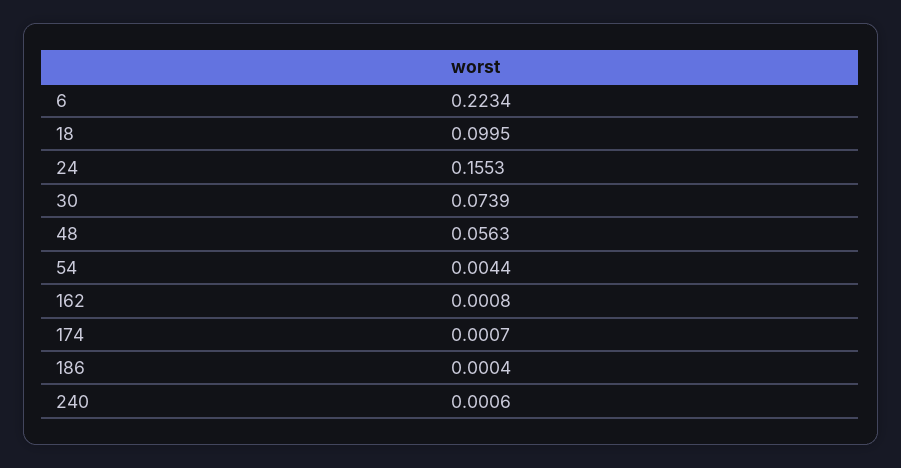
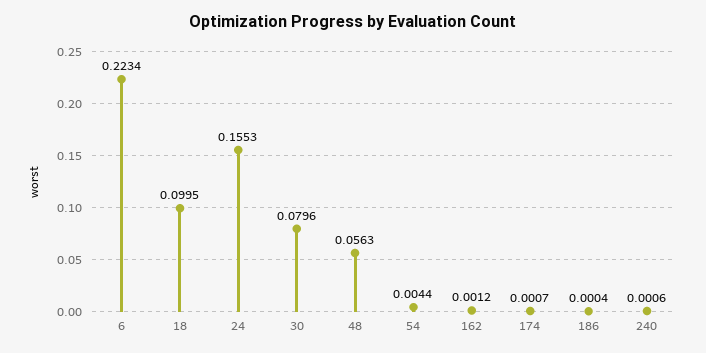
  {
    "6": 0.2234,
    "18": 0.0995,
    "24": 0.1553,
-   "30": 0.0739,
+   "30": 0.0796,
    "48": 0.0563,
    "54": 0.0044,
-   "162": 0.0008,
+   "162": 0.0012,
    "174": 0.0007,
    "186": 0.0004,
    "240": 0.0006
  }

